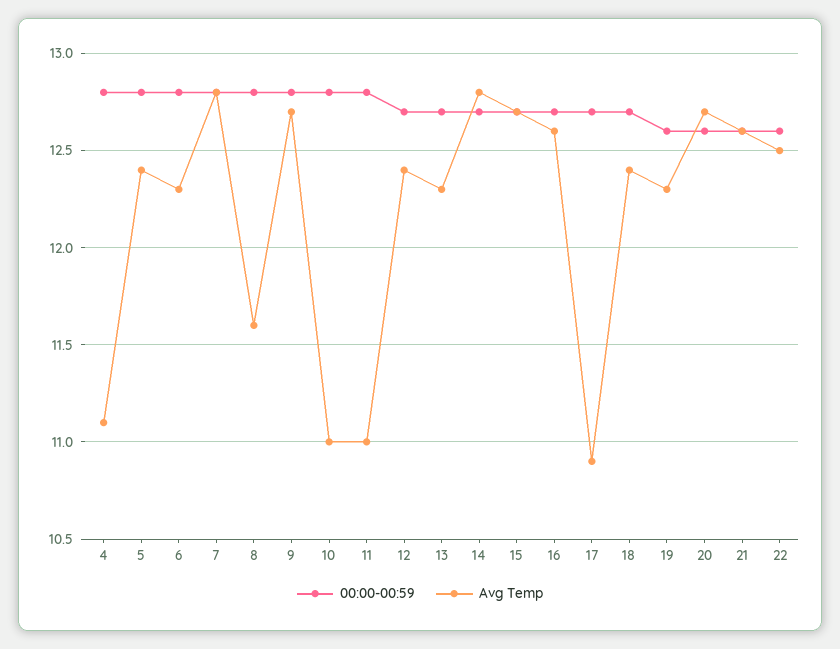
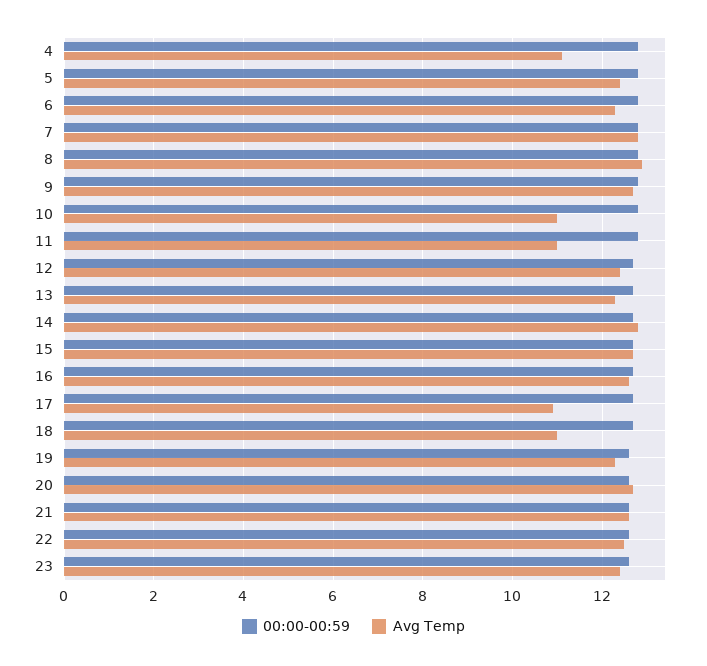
  {
    "00:00-00:59": {
      "4": 12.8,
      "5": 12.8,
      "6": 12.8,
      "7": 12.8,
      "8": 12.8,
      "9": 12.8,
      "10": 12.8,
      "11": 12.8,
      "12": 12.7,
      "13": 12.7,
      "14": 12.7,
      "15": 12.7,
      "16": 12.7,
      "17": 12.7,
      "18": 12.7,
      "19": 12.6,
      "20": 12.6,
      "21": 12.6,
-     "22": 12.6
+     "22": 12.6,
+     "23": 12.5
    },
    "Avg Temp": {
      "4": 11.1,
      "5": 12.4,
      "6": 12.3,
      "7": 12.8,
-     "8": 11.6,
+     "8": 13,
      "9": 12.7,
      "10": 11,
      "11": 11,
      "12": 12.4,
      "13": 12.3,
      "14": 12.8,
      "15": 12.7,
      "16": 12.6,
      "17": 10.9,
-     "18": 12.4,
+     "18": 11,
      "19": 12.3,
      "20": 12.7,
      "21": 12.6,
-     "22": 12.5
+     "22": 12.5,
+     "23": 12.5
    }
  }

